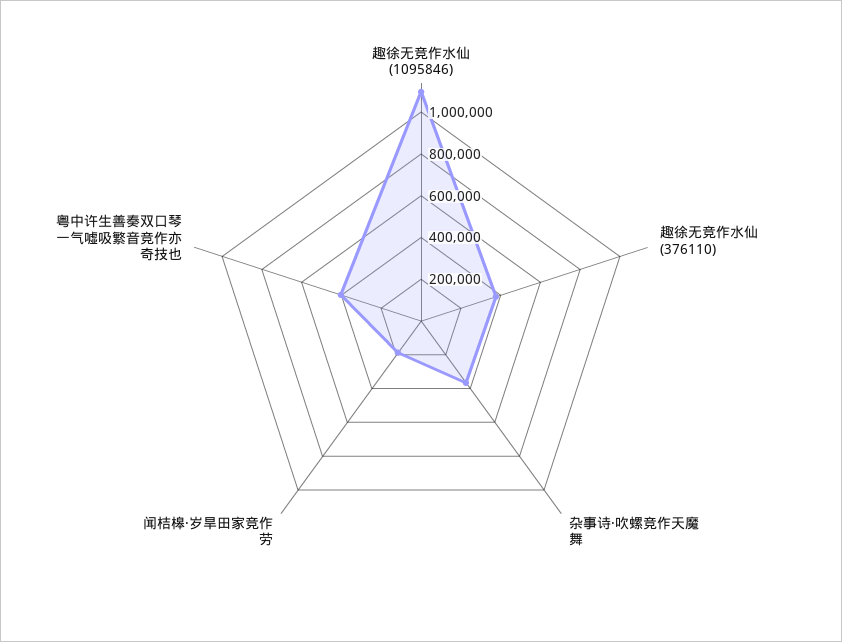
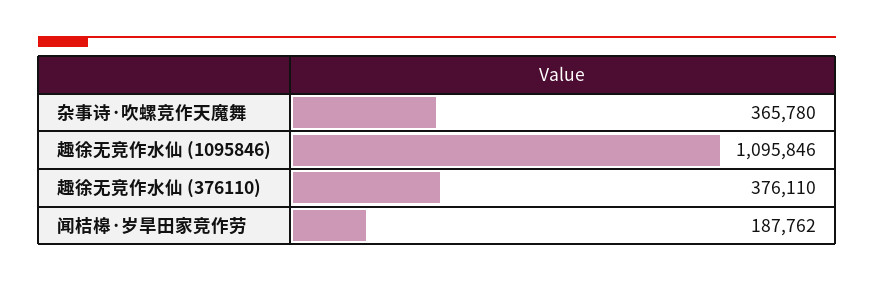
  {
    "趣徐无竞作水仙 (1095846)": 1095846,
    "趣徐无竞作水仙 (376110)": 376110,
    "杂事诗·吹螺竞作天魔舞": 365780,
-   "闻桔槔·岁旱田家竞作劳": 187762,
+   "闻桔槔·岁旱田家竞作劳": 187762
-   "粤中许生善奏双口琴一气嘘吸繁音竞作亦奇技也": 400000
  }

